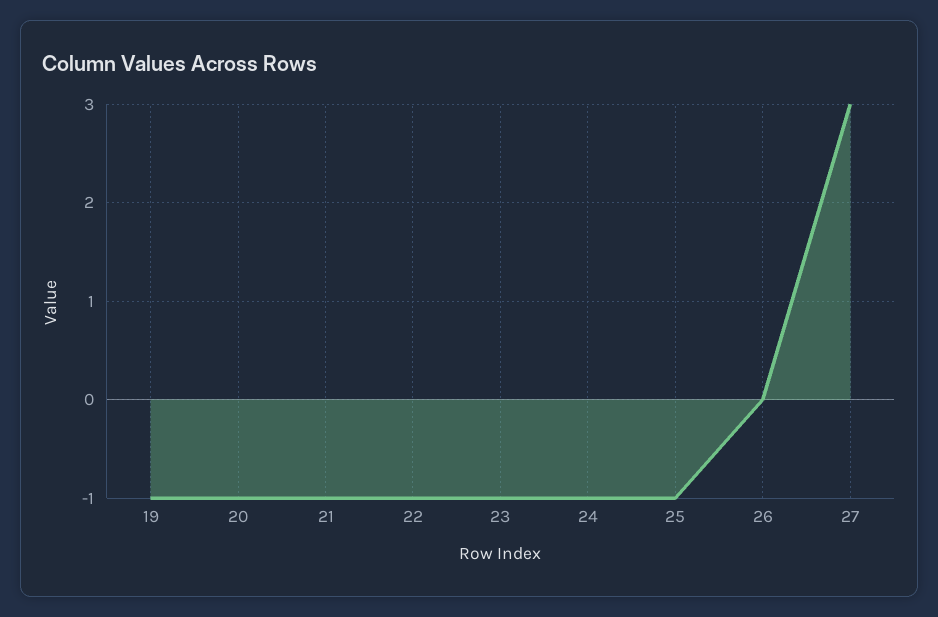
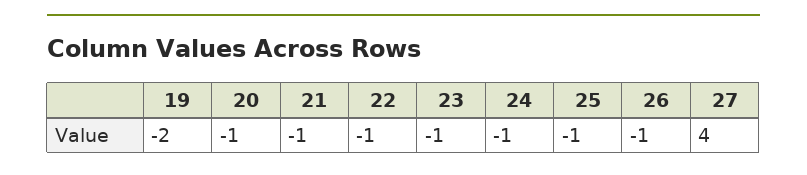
  {
-   "19": -1,
+   "19": -2,
    "20": -1,
    "21": -1,
    "22": -1,
    "23": -1,
    "24": -1,
    "25": -1,
-   "26": 0,
+   "26": -1,
-   "27": 3
+   "27": 4
  }

